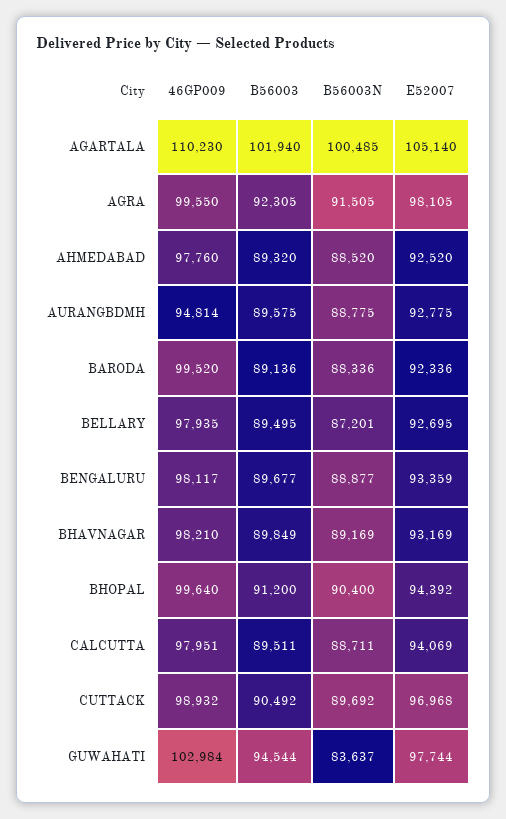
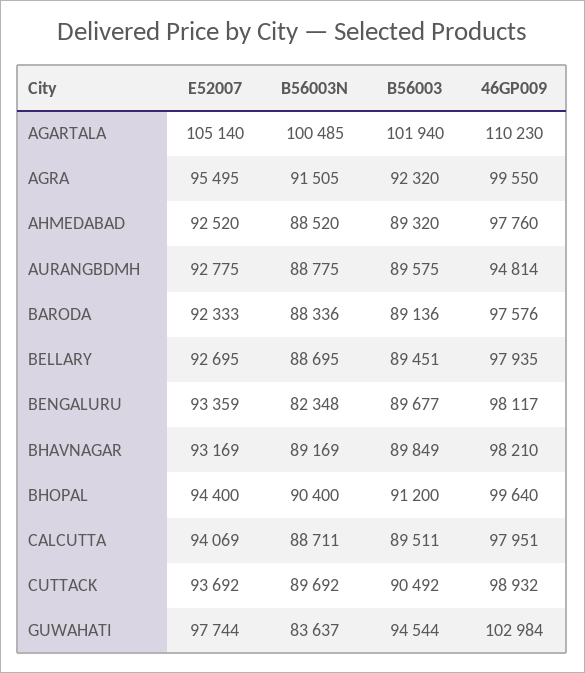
  {
    "46GP009": {
      "AGARTALA": 110230,
      "AGRA": 99550,
      "AHMEDABAD": 97760,
      "AURANGBDMH": 94814,
-     "BARODA": 99520,
+     "BARODA": 97576,
      "BELLARY": 97935,
      "BENGALURU": 98117,
      "BHAVNAGAR": 98210,
      "BHOPAL": 99640,
      "CALCUTTA": 97951,
      "CUTTACK": 98932,
      "GUWAHATI": 102984
    },
    "B56003": {
      "AGARTALA": 101940,
-     "AGRA": 92305,
+     "AGRA": 92320,
      "AHMEDABAD": 89320,
      "AURANGBDMH": 89575,
      "BARODA": 89136,
-     "BELLARY": 89495,
+     "BELLARY": 89451,
      "BENGALURU": 89677,
      "BHAVNAGAR": 89849,
      "BHOPAL": 91200,
      "CALCUTTA": 89511,
      "CUTTACK": 90492,
      "GUWAHATI": 94544
    },
    "B56003N": {
      "AGARTALA": 100485,
      "AGRA": 91505,
      "AHMEDABAD": 88520,
      "AURANGBDMH": 88775,
      "BARODA": 88336,
-     "BELLARY": 87201,
+     "BELLARY": 88695,
-     "BENGALURU": 88877,
+     "BENGALURU": 82348,
      "BHAVNAGAR": 89169,
      "BHOPAL": 90400,
      "CALCUTTA": 88711,
      "CUTTACK": 89692,
      "GUWAHATI": 83637
    },
    "E52007": {
      "AGARTALA": 105140,
-     "AGRA": 98105,
+     "AGRA": 95495,
      "AHMEDABAD": 92520,
      "AURANGBDMH": 92775,
-     "BARODA": 92336,
+     "BARODA": 92333,
      "BELLARY": 92695,
      "BENGALURU": 93359,
      "BHAVNAGAR": 93169,
-     "BHOPAL": 94392,
+     "BHOPAL": 94400,
      "CALCUTTA": 94069,
-     "CUTTACK": 96968,
+     "CUTTACK": 93692,
      "GUWAHATI": 97744
    }
  }

